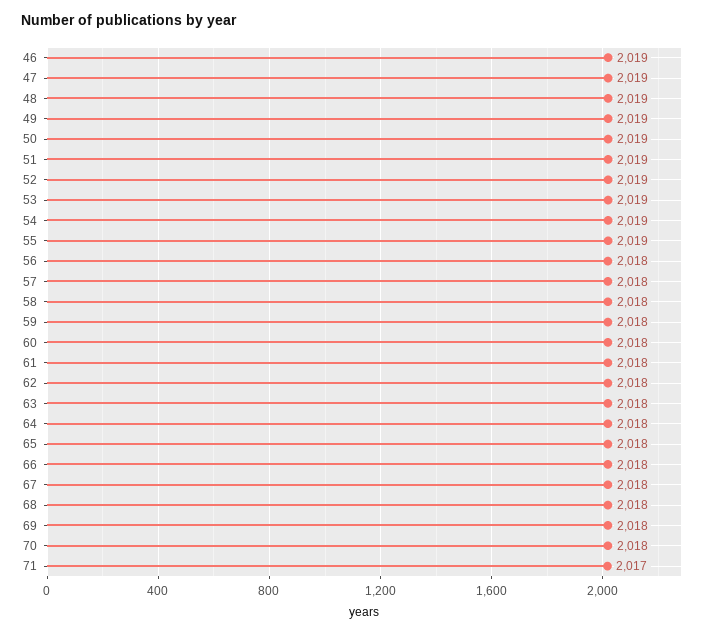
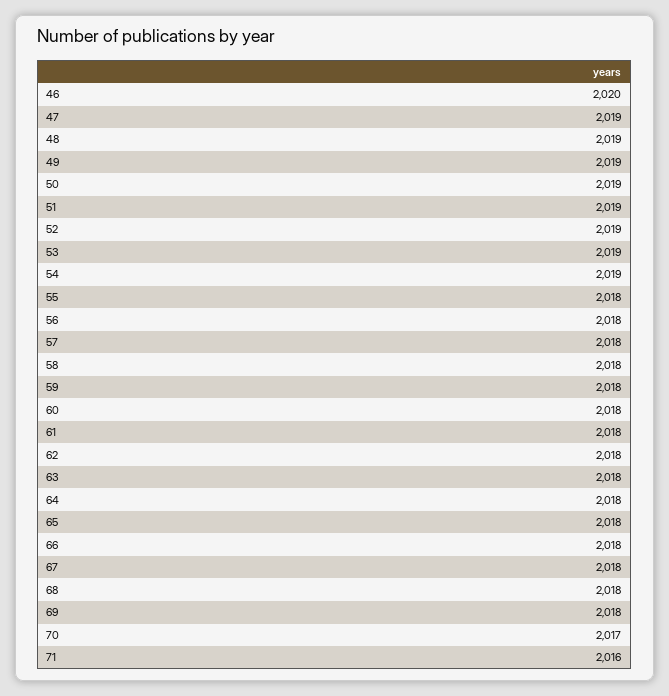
  {
-   "46": 2019,
+   "46": 2020,
    "47": 2019,
    "48": 2019,
    "49": 2019,
    "50": 2019,
    "51": 2019,
    "52": 2019,
    "53": 2019,
    "54": 2019,
-   "55": 2019,
+   "55": 2018,
    "56": 2018,
    "57": 2018,
    "58": 2018,
    "59": 2018,
    "60": 2018,
    "61": 2018,
    "62": 2018,
    "63": 2018,
    "64": 2018,
    "65": 2018,
    "66": 2018,
    "67": 2018,
    "68": 2018,
    "69": 2018,
-   "70": 2018,
+   "70": 2017,
-   "71": 2017
+   "71": 2016
  }

